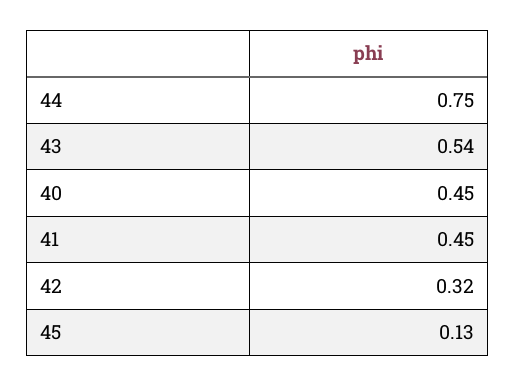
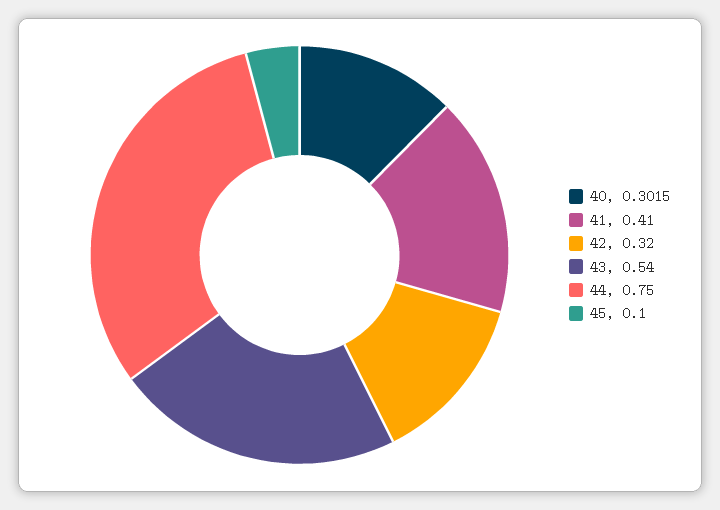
  {
    "44": 0.75,
    "43": 0.54,
-   "40": 0.45,
+   "40": 0.3015,
-   "41": 0.45,
+   "41": 0.41,
    "42": 0.32,
-   "45": 0.13
+   "45": 0.1
  }

